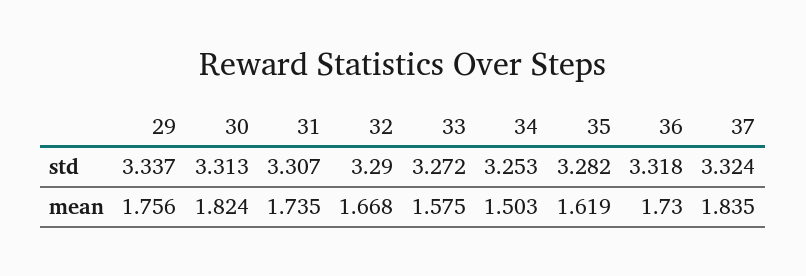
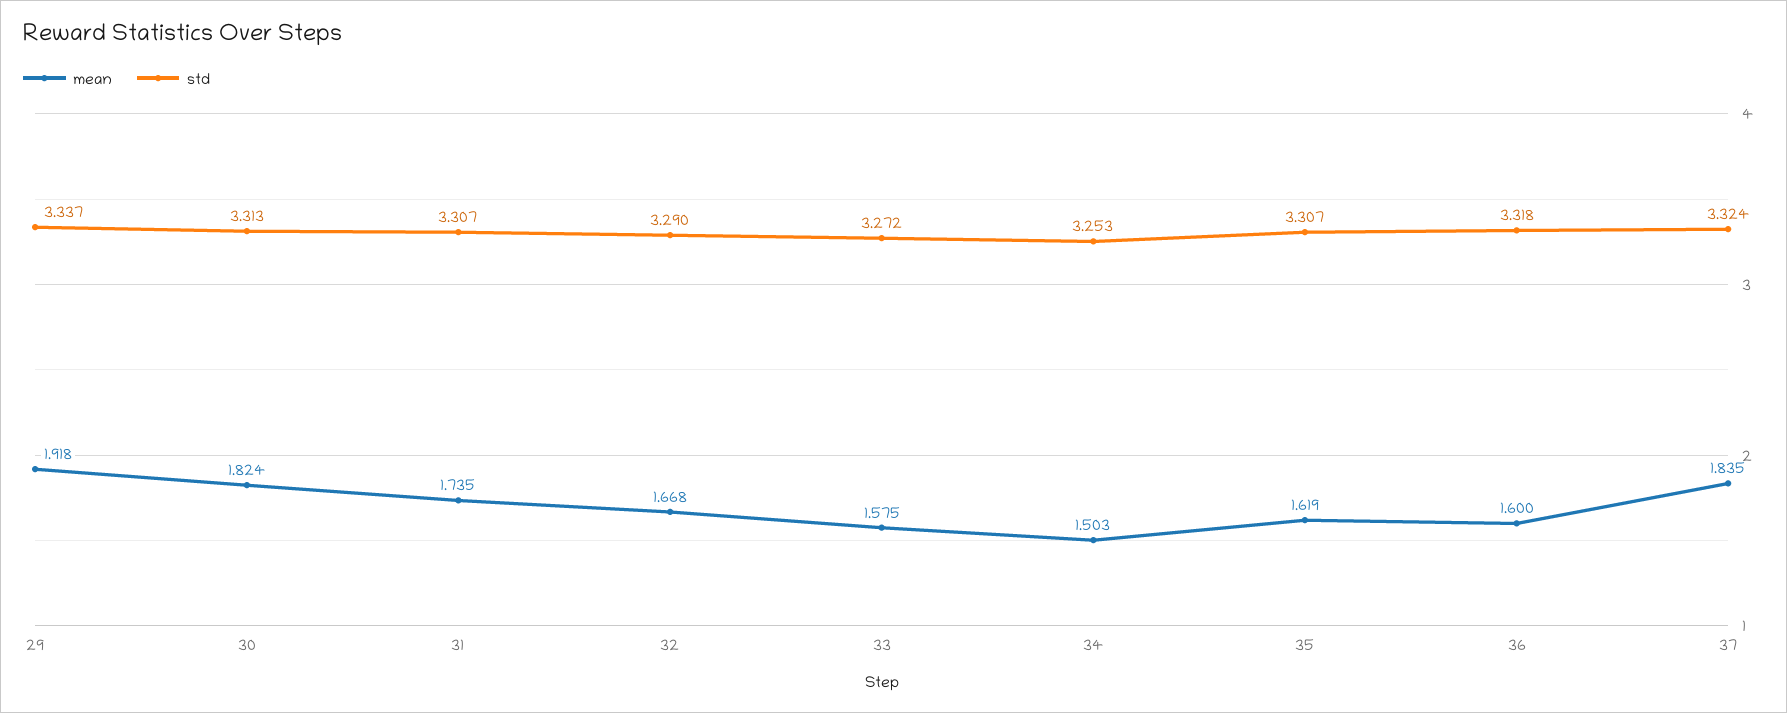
  {
    "std": {
      "29": 3.337,
      "30": 3.313,
      "31": 3.307,
      "32": 3.29,
      "33": 3.272,
      "34": 3.253,
-     "35": 3.282,
+     "35": 3.307,
      "36": 3.318,
      "37": 3.324
    },
    "mean": {
-     "29": 1.756,
+     "29": 1.918,
      "30": 1.824,
      "31": 1.735,
      "32": 1.668,
      "33": 1.575,
      "34": 1.503,
      "35": 1.619,
-     "36": 1.73,
+     "36": 1.6,
      "37": 1.835
    }
  }

